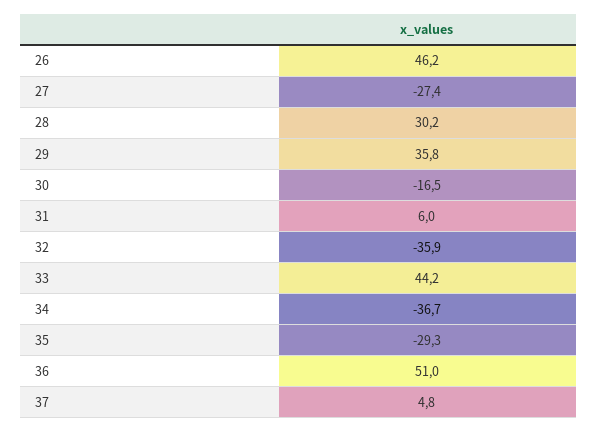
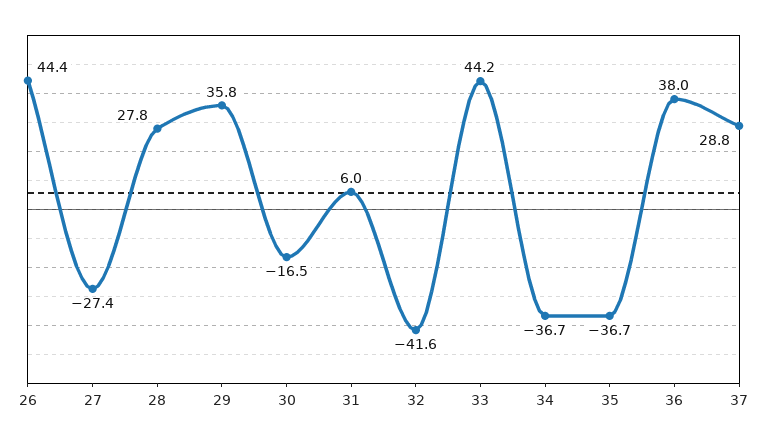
  {
-   "26": 46.2,
+   "26": 44.4,
    "27": -27.4,
-   "28": 30.2,
+   "28": 27.8,
    "29": 35.8,
    "30": -16.5,
    "31": 6,
-   "32": -35.9,
+   "32": -41.6,
    "33": 44.2,
    "34": -36.7,
-   "35": -29.3,
+   "35": -36.7,
-   "36": 51,
+   "36": 38,
-   "37": 4.8
+   "37": 28.8
  }

